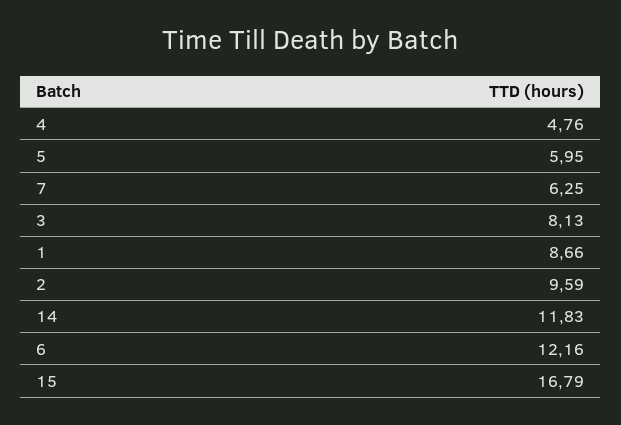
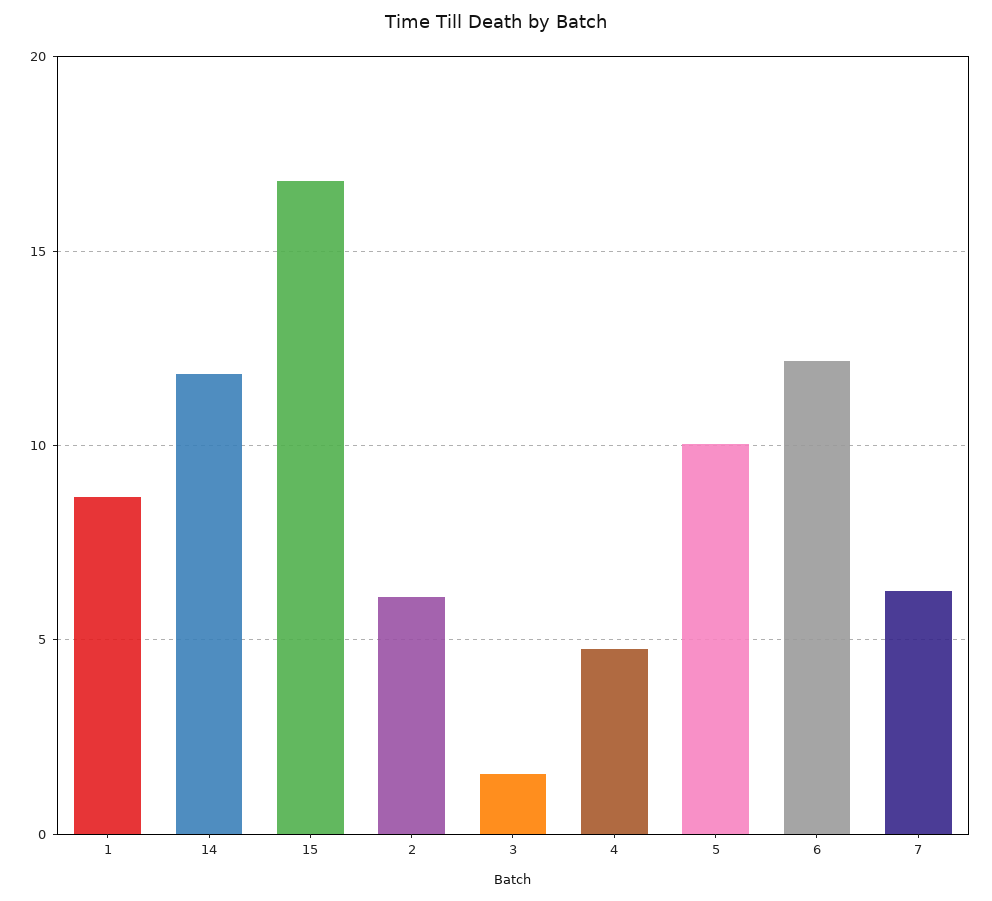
  {
    "4": 4.76,
-   "5": 5.95,
+   "5": 10,
    "7": 6.25,
-   "3": 8.13,
+   "3": 1.5,
    "1": 8.66,
-   "2": 9.59,
+   "2": 6,
    "14": 11.83,
    "6": 12.16,
    "15": 16.79
  }

